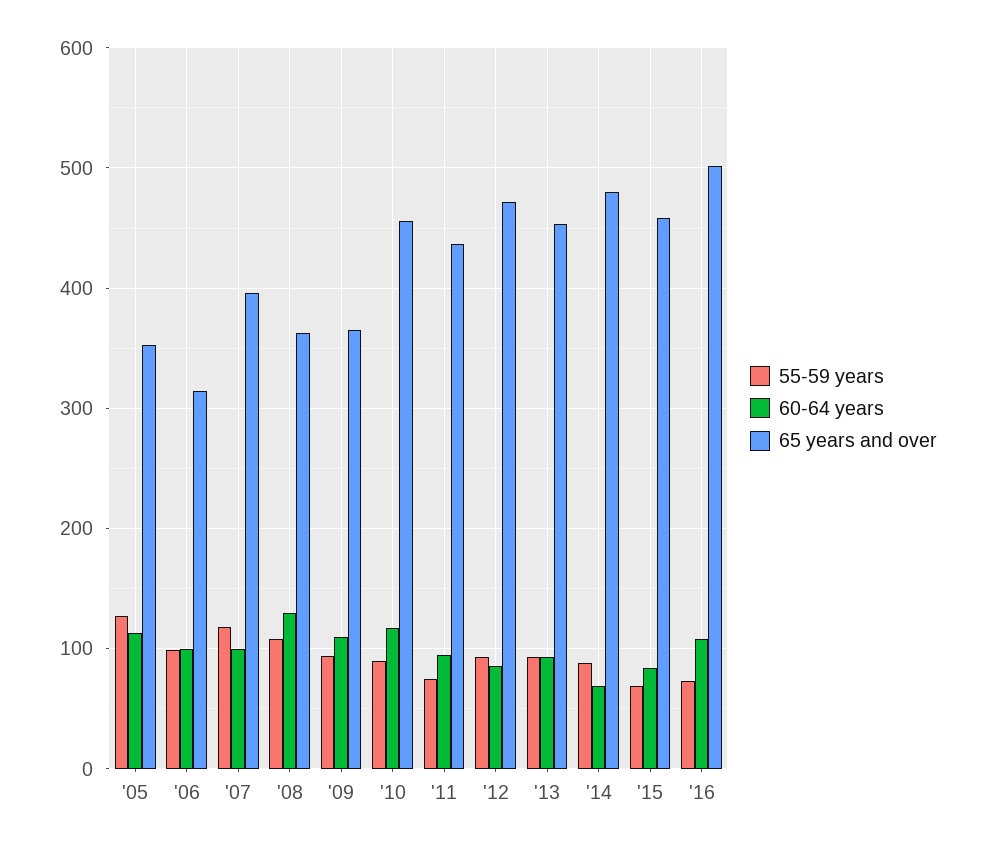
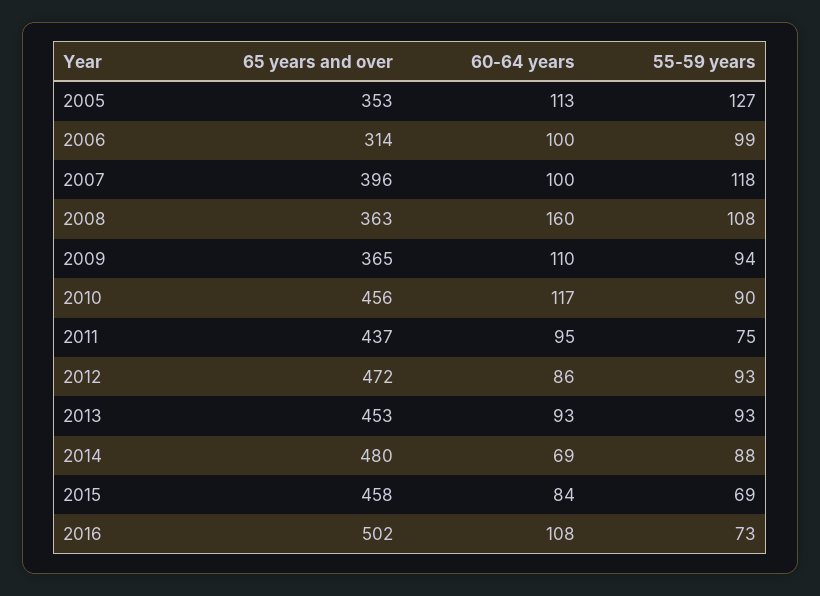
  {
    "55-59 years": {
      "'05": 127,
      "'06": 99,
      "'07": 118,
      "'08": 108,
      "'09": 94,
      "'10": 90,
      "'11": 75,
      "'12": 93,
      "'13": 93,
      "'14": 88,
      "'15": 69,
      "'16": 73
    },
    "60-64 years": {
      "'05": 113,
      "'06": 100,
      "'07": 100,
-     "'08": 130,
+     "'08": 160,
      "'09": 110,
      "'10": 117,
      "'11": 95,
      "'12": 86,
      "'13": 93,
      "'14": 69,
      "'15": 84,
      "'16": 108
    },
    "65 years and over": {
      "'05": 353,
      "'06": 314,
      "'07": 396,
      "'08": 363,
      "'09": 365,
      "'10": 456,
      "'11": 437,
      "'12": 472,
      "'13": 453,
      "'14": 480,
      "'15": 458,
      "'16": 502
    }
  }

